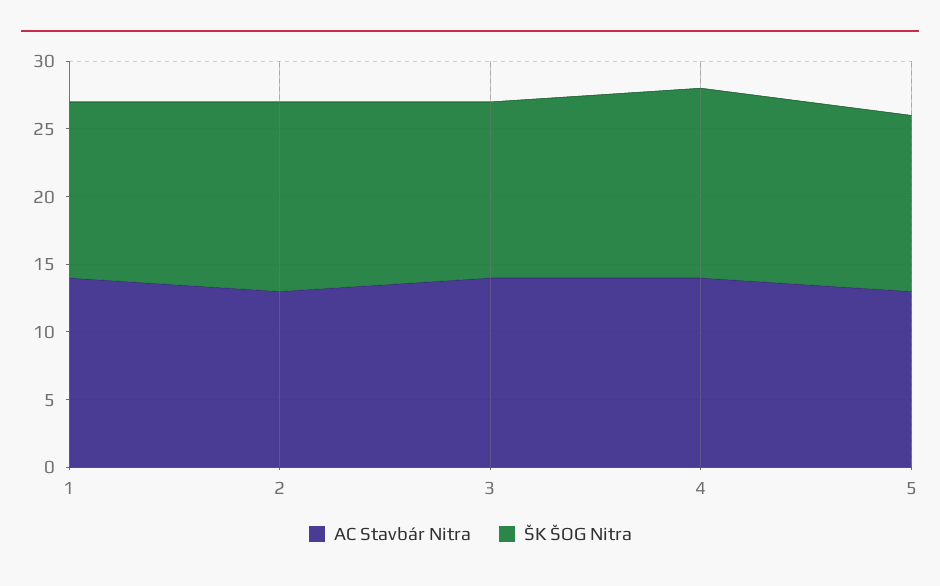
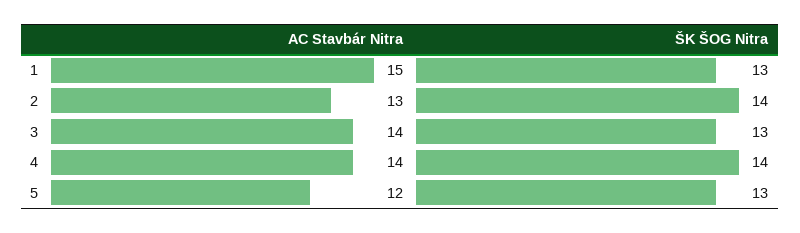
  {
    "AC Stavbár Nitra": {
-     "1": 14,
+     "1": 15,
      "2": 13,
      "3": 14,
      "4": 14,
-     "5": 13
+     "5": 12
    },
    "ŠK ŠOG Nitra": {
      "1": 13,
      "2": 14,
      "3": 13,
      "4": 14,
      "5": 13
    }
  }

